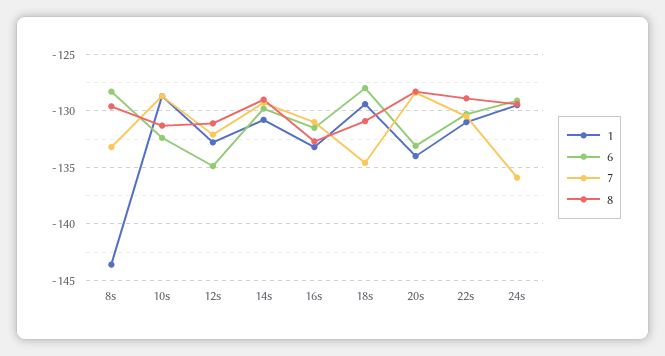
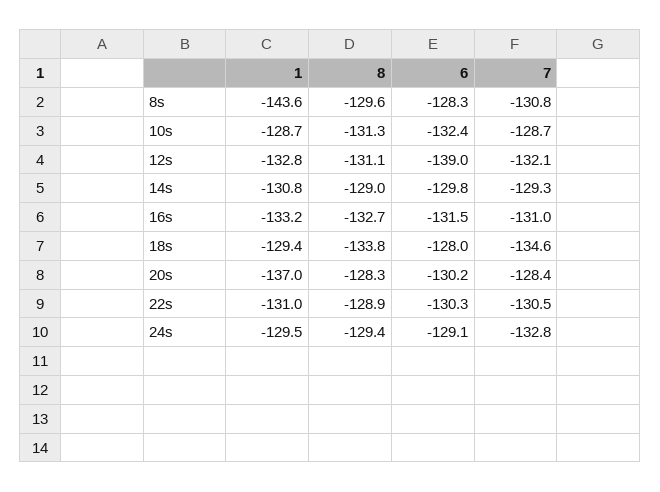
  {
    "1": {
      "8s": -143.6,
      "10s": -128.7,
      "12s": -132.8,
      "14s": -130.8,
      "16s": -133.2,
      "18s": -129.4,
-     "20s": -134,
+     "20s": -137,
      "22s": -131,
      "24s": -129.5
    },
    "6": {
      "8s": -128.3,
      "10s": -132.4,
-     "12s": -135,
+     "12s": -139,
      "14s": -129.8,
      "16s": -131.5,
      "18s": -128,
-     "20s": -133,
+     "20s": -130.2,
      "22s": -130.3,
      "24s": -129.1
    },
    "7": {
-     "8s": -133,
+     "8s": -130.8,
      "10s": -128.7,
      "12s": -132.1,
      "14s": -129.3,
      "16s": -131,
      "18s": -134.6,
      "20s": -128.4,
      "22s": -130.5,
-     "24s": -136
+     "24s": -132.8
    },
    "8": {
      "8s": -129.6,
      "10s": -131.3,
      "12s": -131.1,
      "14s": -129,
      "16s": -132.7,
-     "18s": -131,
+     "18s": -133.8,
      "20s": -128.3,
      "22s": -128.9,
      "24s": -129.4
    }
  }

